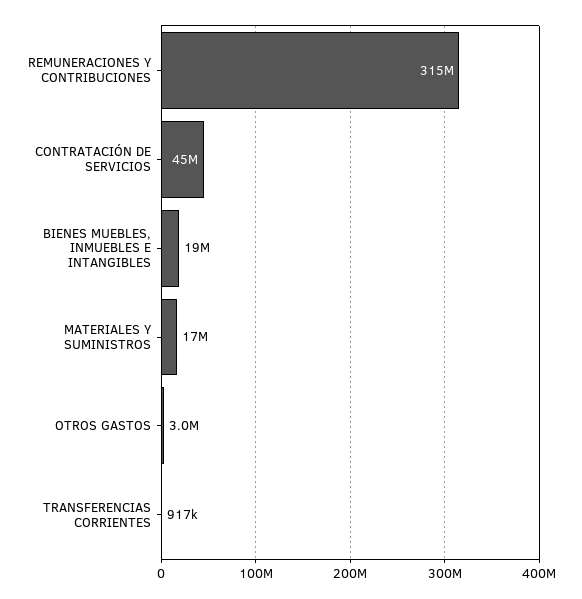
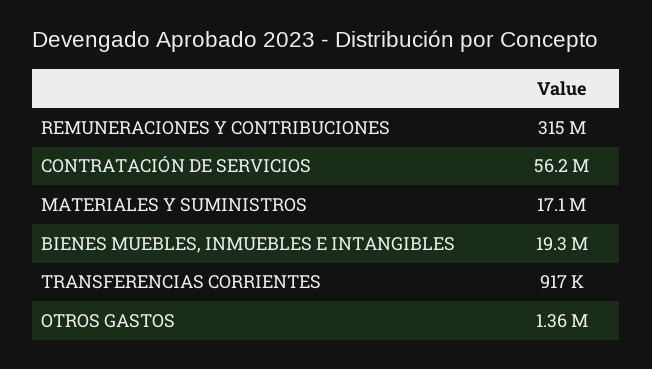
  {
    "REMUNERACIONES Y CONTRIBUCIONES": 315000000,
-   "CONTRATACIÓN DE SERVICIOS": 45000000,
+   "CONTRATACIÓN DE SERVICIOS": 56200000,
    "BIENES MUEBLES, INMUEBLES E INTANGIBLES": 19300000,
    "MATERIALES Y SUMINISTROS": 17100000,
-   "OTROS GASTOS": 3000000,
+   "OTROS GASTOS": 1360000,
    "TRANSFERENCIAS CORRIENTES": 917000
  }

